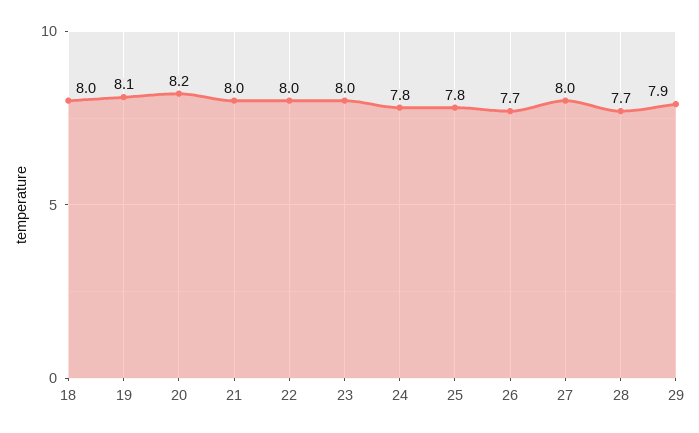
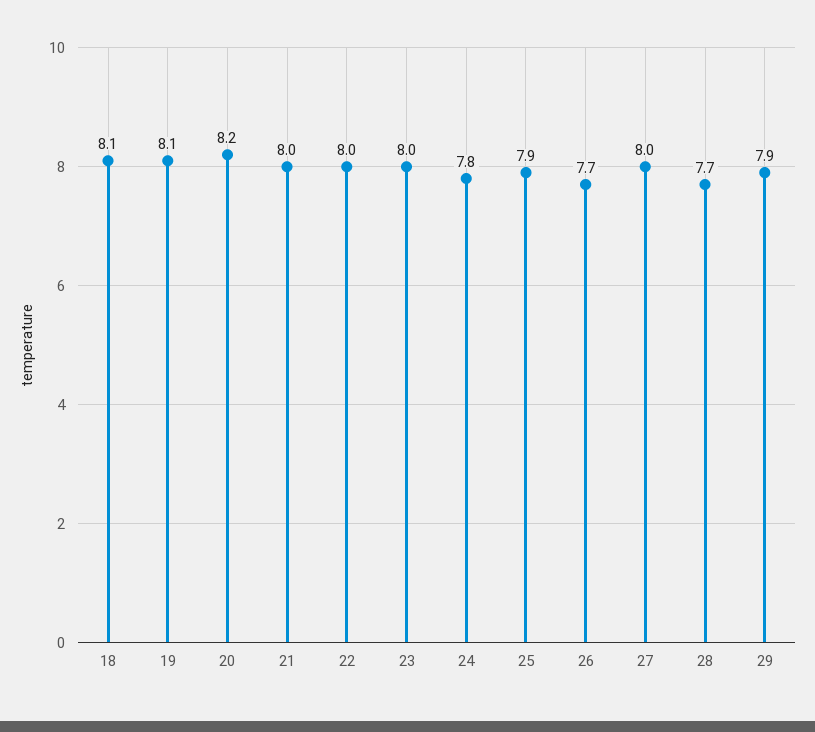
  {
-   "18": 8,
+   "18": 8.1,
    "19": 8.1,
    "20": 8.2,
    "21": 8,
    "22": 8,
    "23": 8,
    "24": 7.8,
-   "25": 7.8,
+   "25": 7.9,
    "26": 7.7,
    "27": 8,
    "28": 7.7,
    "29": 7.9
  }

